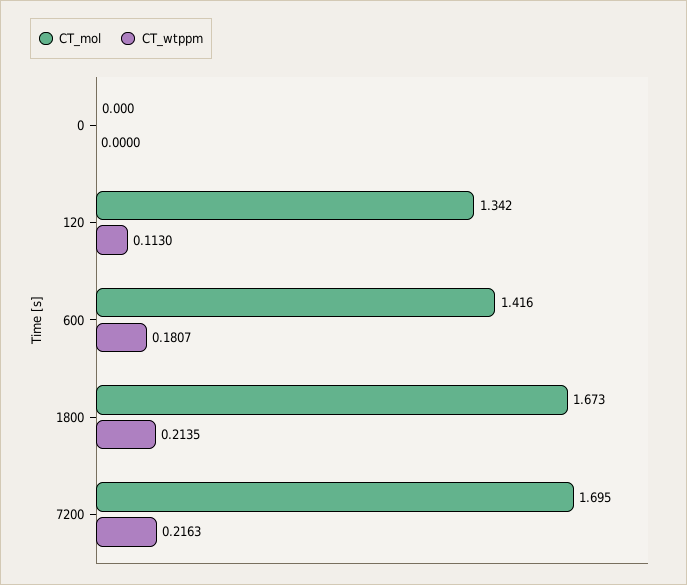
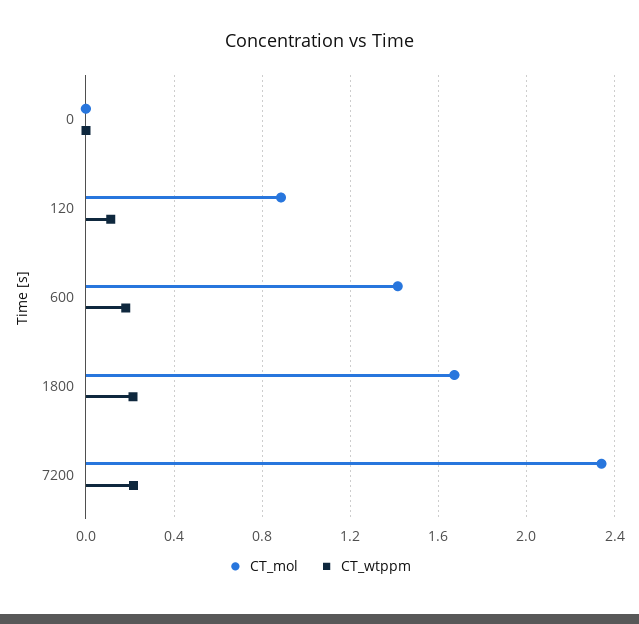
  {
    "CT_mol": {
      "0": 0,
-     "120": 1.342,
+     "120": 0.9,
      "600": 1.416,
      "1800": 1.673,
-     "7200": 1.695
+     "7200": 2.35
    },
    "CT_wtppm": {
      "0": 0,
      "120": 0.113,
      "600": 0.1807,
      "1800": 0.2135,
      "7200": 0.2163
    }
  }

